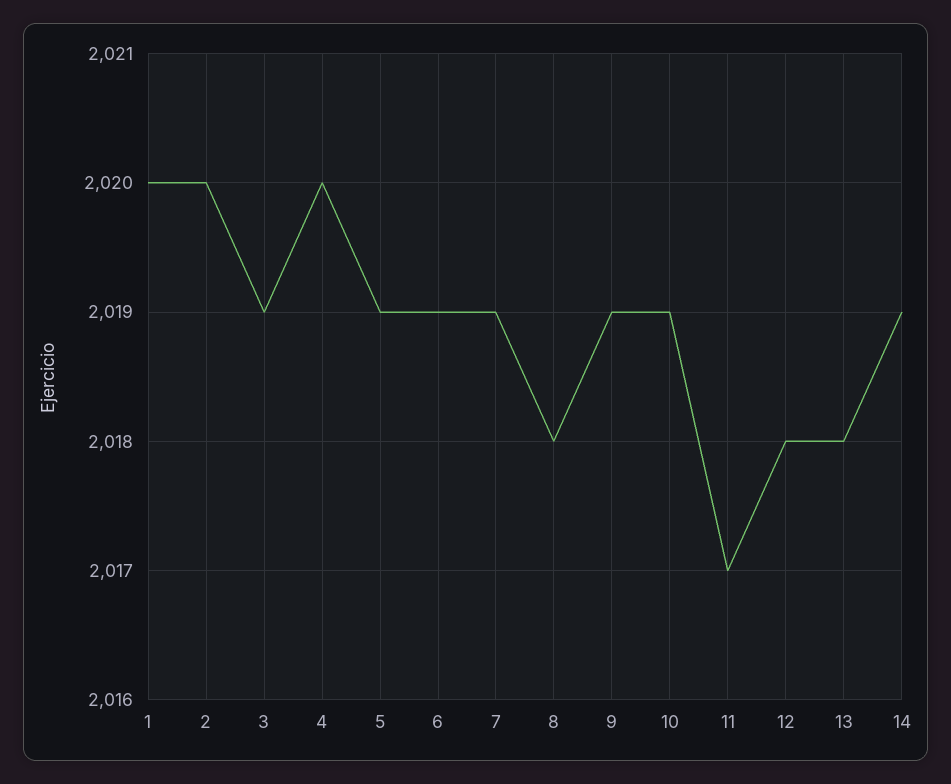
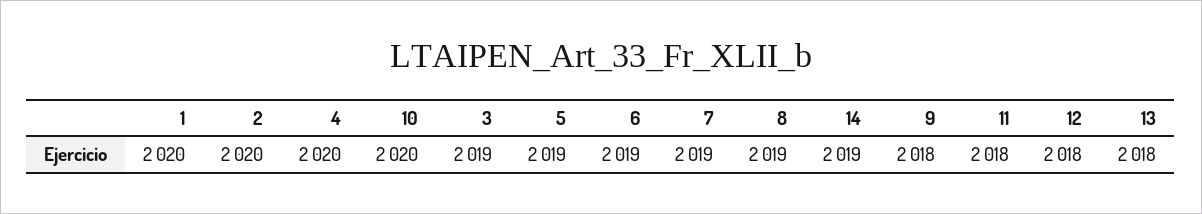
  {
    "1": 2020,
    "2": 2020,
    "3": 2019,
    "4": 2020,
    "5": 2019,
    "6": 2019,
    "7": 2019,
-   "8": 2018,
+   "8": 2019,
-   "9": 2019,
+   "9": 2018,
-   "10": 2019,
+   "10": 2020,
-   "11": 2017,
+   "11": 2018,
    "12": 2018,
    "13": 2018,
    "14": 2019
  }

